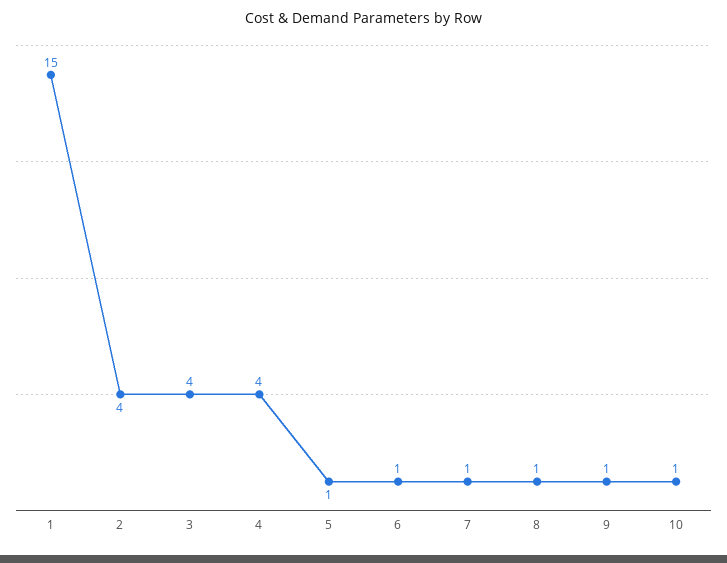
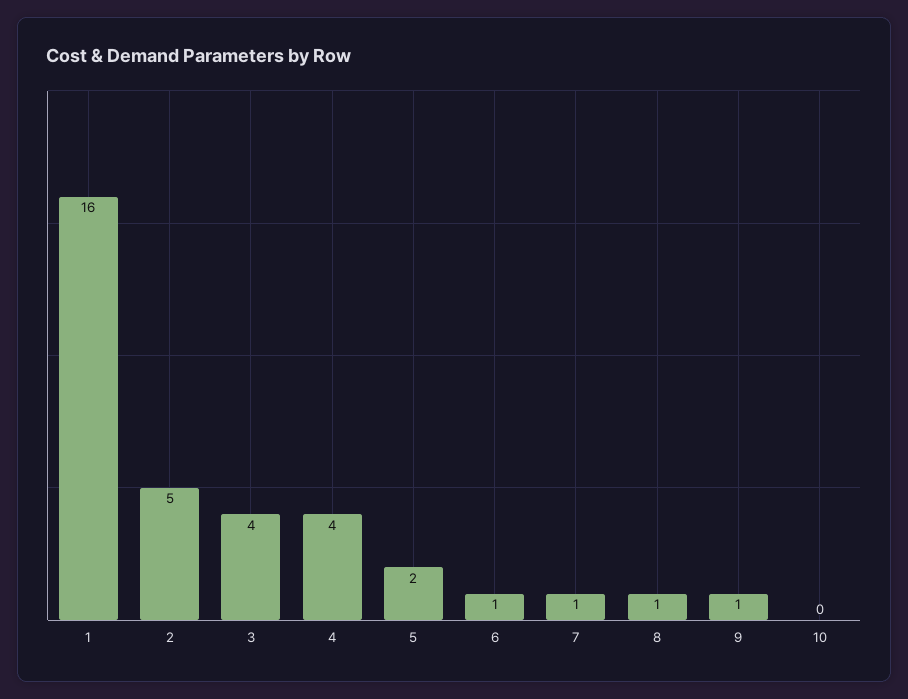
  {
-   "1": 15,
+   "1": 16,
-   "2": 4,
+   "2": 5,
    "3": 4,
    "4": 4,
-   "5": 1,
+   "5": 2,
    "6": 1,
    "7": 1,
    "8": 1,
    "9": 1,
-   "10": 1
+   "10": 0
  }

